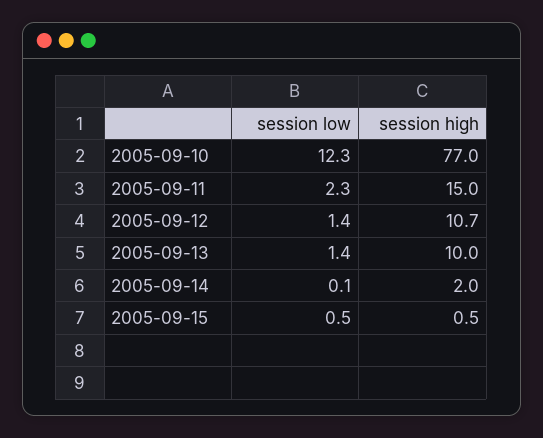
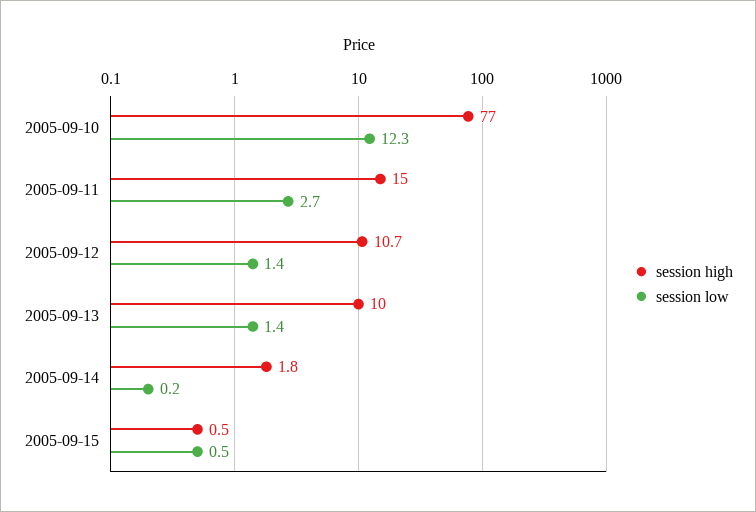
  {
    "session low": {
      "2005-09-10": 12.3,
-     "2005-09-11": 2.3,
+     "2005-09-11": 2.7,
      "2005-09-12": 1.4,
      "2005-09-13": 1.4,
-     "2005-09-14": 0.1,
+     "2005-09-14": 0.2,
      "2005-09-15": 0.5
    },
    "session high": {
      "2005-09-10": 77,
      "2005-09-11": 15,
      "2005-09-12": 10.7,
      "2005-09-13": 10,
-     "2005-09-14": 2,
+     "2005-09-14": 1.8,
      "2005-09-15": 0.5
    }
  }

